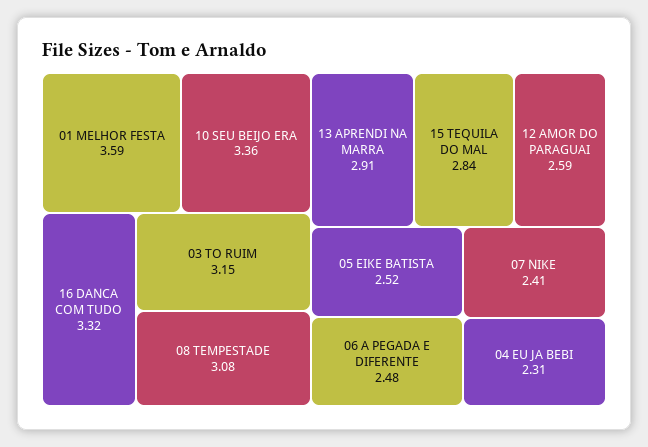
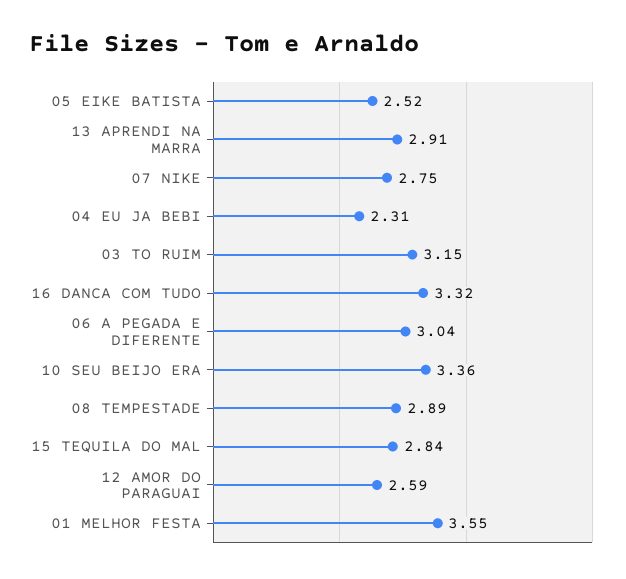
  {
-   "01 MELHOR FESTA": 3.59,
+   "01 MELHOR FESTA": 3.55,
    "10 SEU BEIJO ERA": 3.36,
    "16 DANCA COM TUDO": 3.32,
    "03 TO RUIM": 3.15,
-   "08 TEMPESTADE": 3.08,
+   "08 TEMPESTADE": 2.89,
    "13 APRENDI NA MARRA": 2.91,
    "15 TEQUILA DO MAL": 2.84,
    "12 AMOR DO PARAGUAI": 2.59,
    "05 EIKE BATISTA": 2.52,
-   "06 A PEGADA E DIFERENTE": 2.48,
+   "06 A PEGADA E DIFERENTE": 3.04,
-   "07 NIKE": 2.41,
+   "07 NIKE": 2.75,
    "04 EU JA BEBI": 2.31
  }

